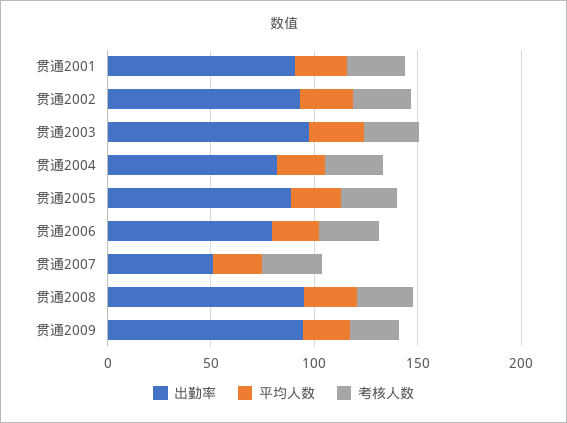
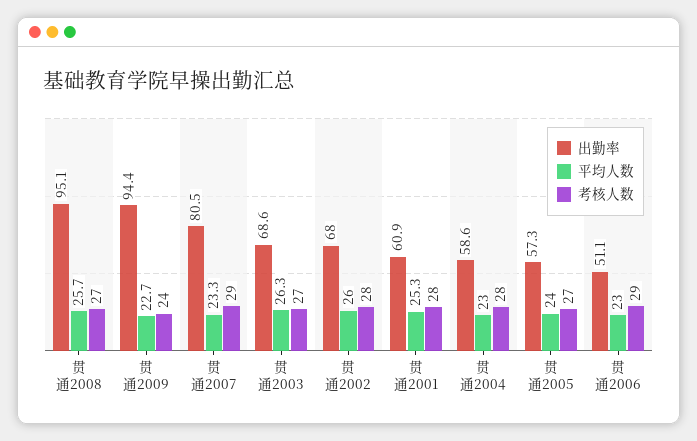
  {
    "出勤率": {
-     "贯通2001": 90,
+     "贯通2001": 60.9,
-     "贯通2002": 90,
+     "贯通2002": 68,
-     "贯通2003": 100,
+     "贯通2003": 68.6,
-     "贯通2004": 80,
+     "贯通2004": 58.6,
-     "贯通2005": 90,
+     "贯通2005": 57.3,
-     "贯通2006": 80,
+     "贯通2006": 51.1,
-     "贯通2007": 50,
+     "贯通2007": 80.5,
      "贯通2008": 95.1,
      "贯通2009": 94.4
    },
    "平均人数": {
      "贯通2001": 25.3,
      "贯通2002": 26,
      "贯通2003": 26.3,
      "贯通2004": 23,
      "贯通2005": 24,
      "贯通2006": 23,
      "贯通2007": 23.3,
      "贯通2008": 25.7,
      "贯通2009": 22.7
    },
    "考核人数": {
      "贯通2001": 28,
      "贯通2002": 28,
      "贯通2003": 27,
      "贯通2004": 28,
      "贯通2005": 27,
      "贯通2006": 29,
      "贯通2007": 29,
      "贯通2008": 27,
      "贯通2009": 24
    }
  }

